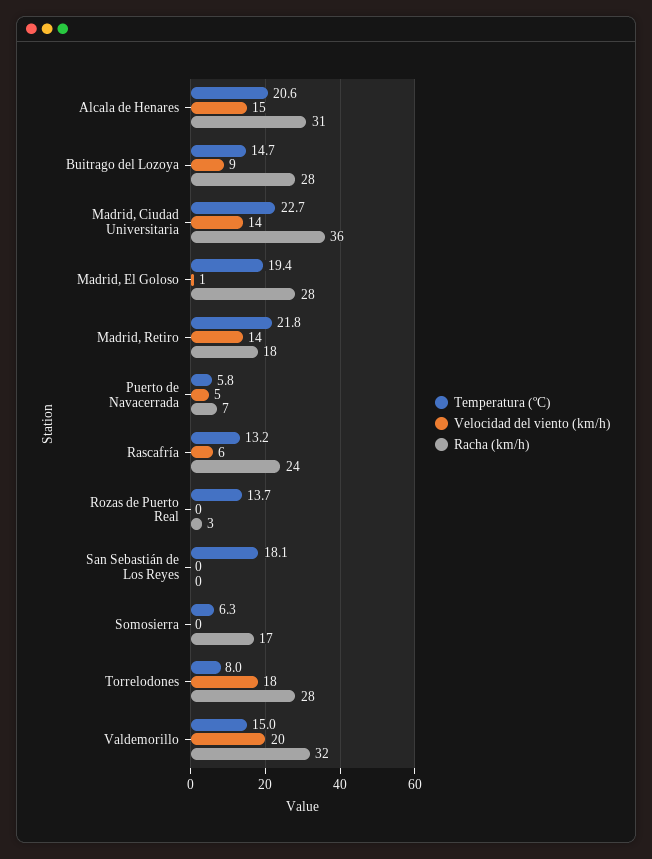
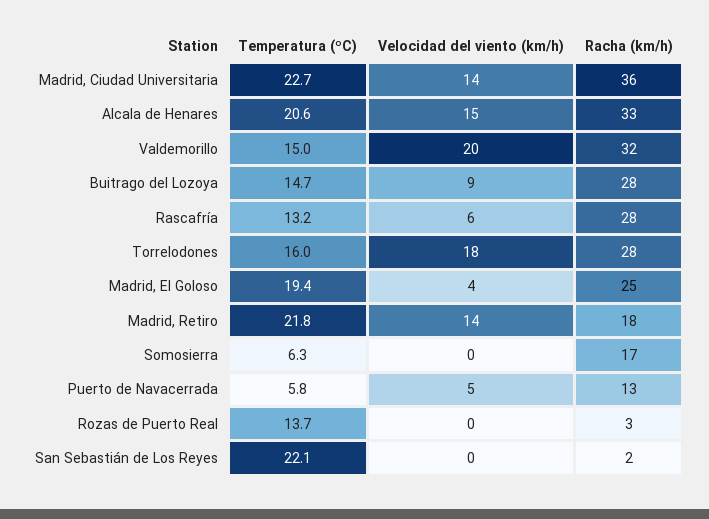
  {
    "Temperatura (ºC)": {
      "Alcala de Henares": 20.6,
      "Buitrago del Lozoya": 14.7,
      "Madrid, Ciudad Universitaria": 22.7,
      "Madrid, El Goloso": 19.4,
      "Madrid, Retiro": 21.8,
      "Puerto de Navacerrada": 5.8,
      "Rascafría": 13.2,
      "Rozas de Puerto Real": 13.7,
-     "San Sebastián de Los Reyes": 18.1,
+     "San Sebastián de Los Reyes": 22.1,
      "Somosierra": 6.3,
-     "Torrelodones": 8,
+     "Torrelodones": 16,
      "Valdemorillo": 15
    },
    "Velocidad del viento (km/h)": {
      "Alcala de Henares": 15,
      "Buitrago del Lozoya": 9,
      "Madrid, Ciudad Universitaria": 14,
-     "Madrid, El Goloso": 1,
+     "Madrid, El Goloso": 4,
      "Madrid, Retiro": 14,
      "Puerto de Navacerrada": 5,
      "Rascafría": 6,
      "Rozas de Puerto Real": 0,
      "San Sebastián de Los Reyes": 0,
      "Somosierra": 0,
      "Torrelodones": 18,
      "Valdemorillo": 20
    },
    "Racha (km/h)": {
-     "Alcala de Henares": 31,
+     "Alcala de Henares": 33,
      "Buitrago del Lozoya": 28,
      "Madrid, Ciudad Universitaria": 36,
-     "Madrid, El Goloso": 28,
+     "Madrid, El Goloso": 25,
      "Madrid, Retiro": 18,
-     "Puerto de Navacerrada": 7,
+     "Puerto de Navacerrada": 13,
-     "Rascafría": 24,
+     "Rascafría": 28,
      "Rozas de Puerto Real": 3,
-     "San Sebastián de Los Reyes": 0,
+     "San Sebastián de Los Reyes": 2,
      "Somosierra": 17,
      "Torrelodones": 28,
      "Valdemorillo": 32
    }
  }

